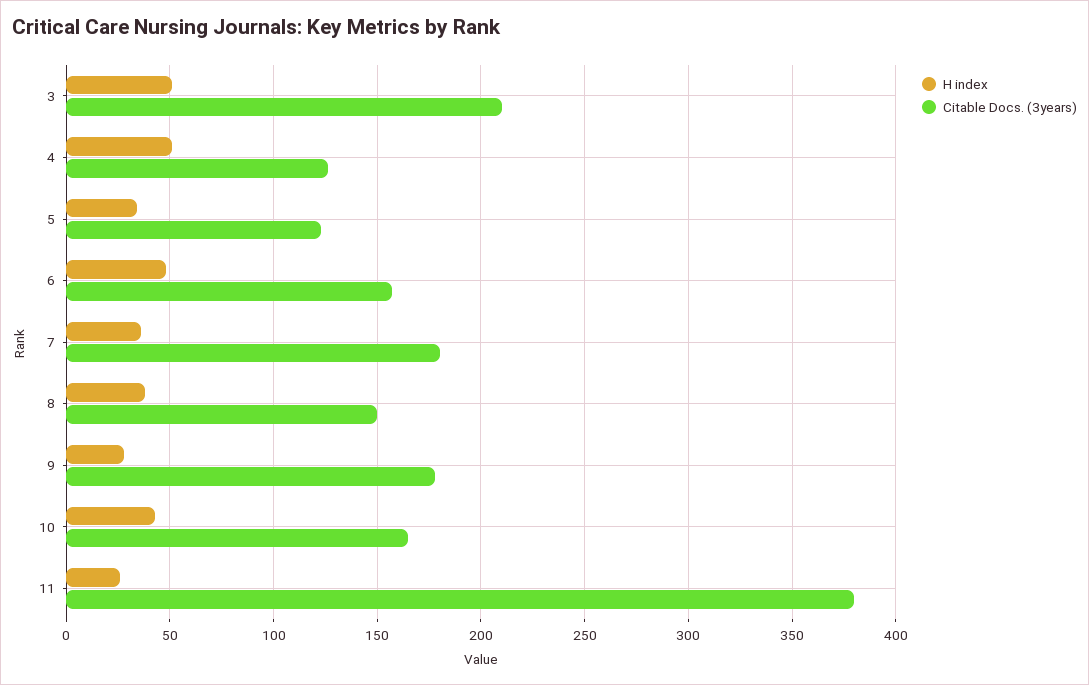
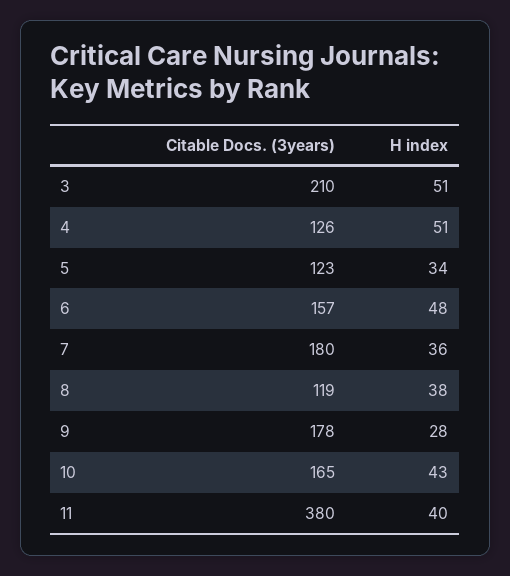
  {
    "H index": {
      "3": 51,
      "4": 51,
      "5": 34,
      "6": 48,
      "7": 36,
      "8": 38,
      "9": 28,
      "10": 43,
-     "11": 25
+     "11": 40
    },
    "Citable Docs. (3years)": {
      "3": 210,
      "4": 126,
      "5": 123,
      "6": 157,
      "7": 180,
-     "8": 150,
+     "8": 119,
      "9": 178,
      "10": 165,
      "11": 380
    }
  }

